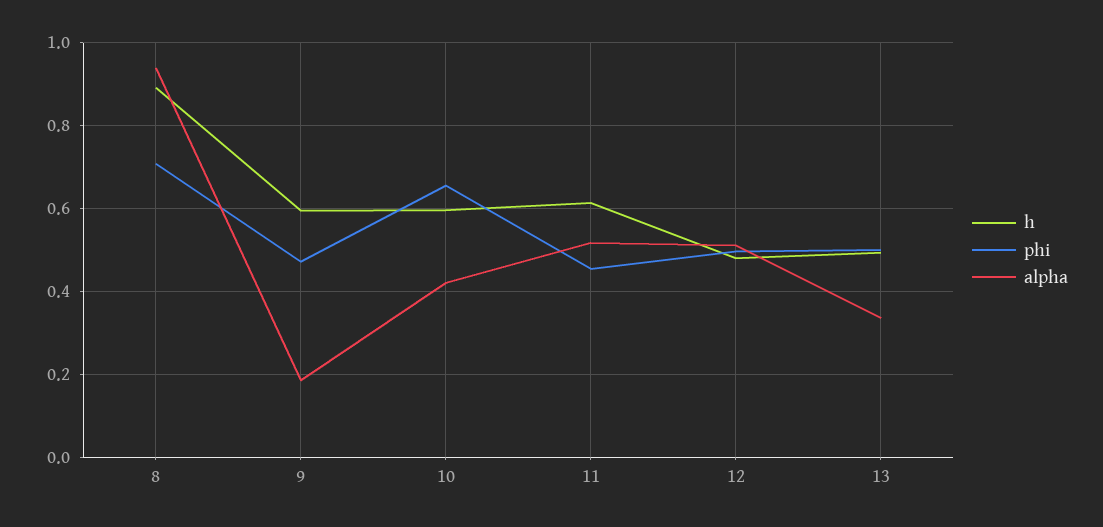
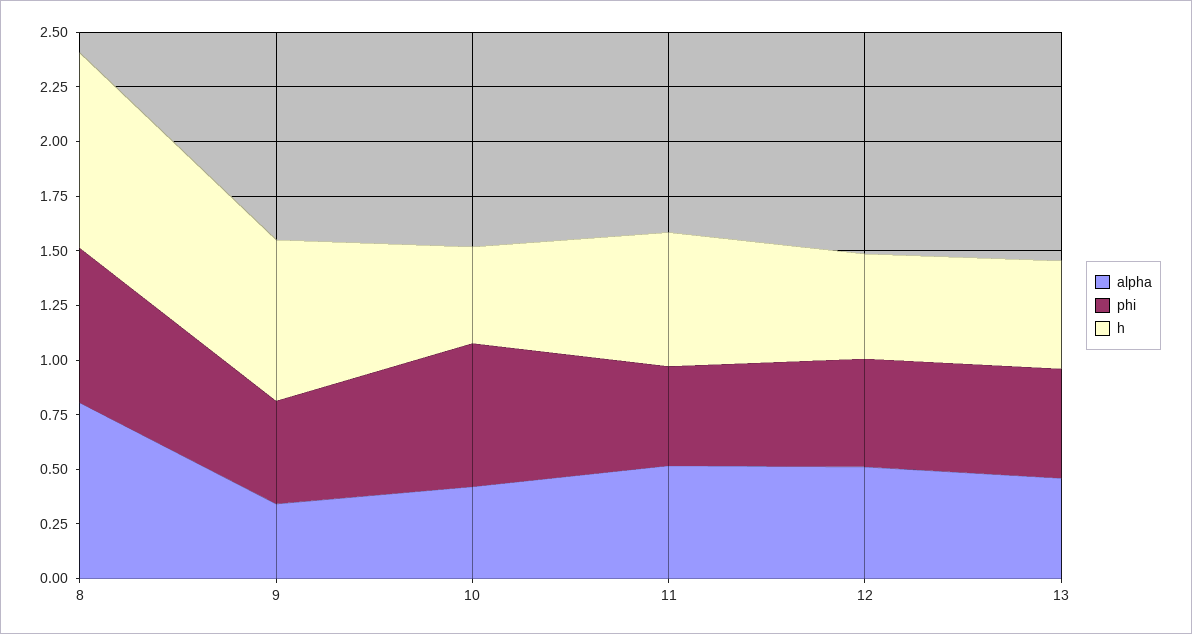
  {
    "h": {
      "8": 0.9,
-     "9": 0.6,
+     "9": 0.75,
-     "10": 0.6,
+     "10": 0.45,
      "11": 0.62,
      "12": 0.48,
      "13": 0.5
    },
    "phi": {
      "8": 0.7,
      "9": 0.48,
      "10": 0.66,
      "11": 0.46,
      "12": 0.5,
      "13": 0.5
    },
    "alpha": {
-     "8": 0.94,
+     "8": 0.8,
-     "9": 0.18,
+     "9": 0.35,
      "10": 0.42,
      "11": 0.52,
      "12": 0.52,
-     "13": 0.34
+     "13": 0.45
    }
  }

